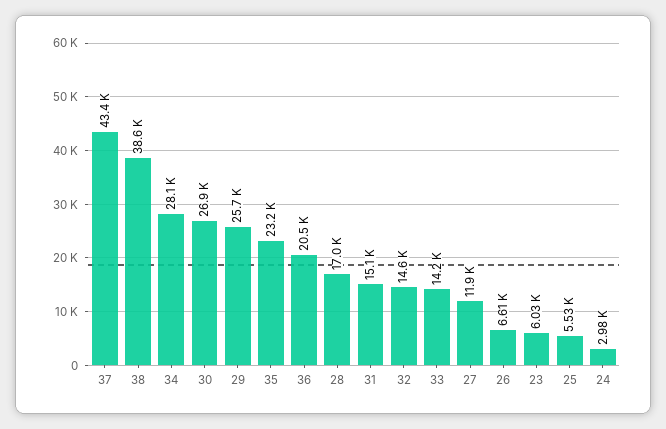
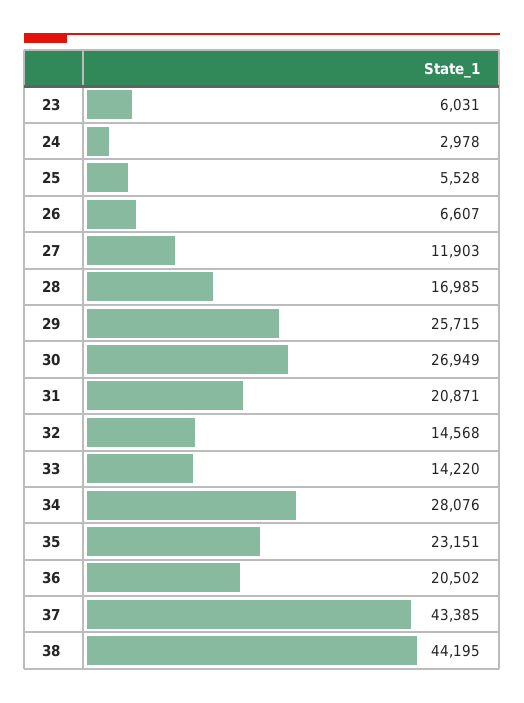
  {
    "37": 43385,
-   "38": 38600,
+   "38": 44195,
    "34": 28076,
    "30": 26949,
    "29": 25715,
    "35": 23151,
    "36": 20502,
    "28": 16985,
-   "31": 15100,
+   "31": 20871,
    "32": 14568,
    "33": 14220,
    "27": 11903,
    "26": 6607,
    "23": 6031,
    "25": 5528,
    "24": 2978
  }

